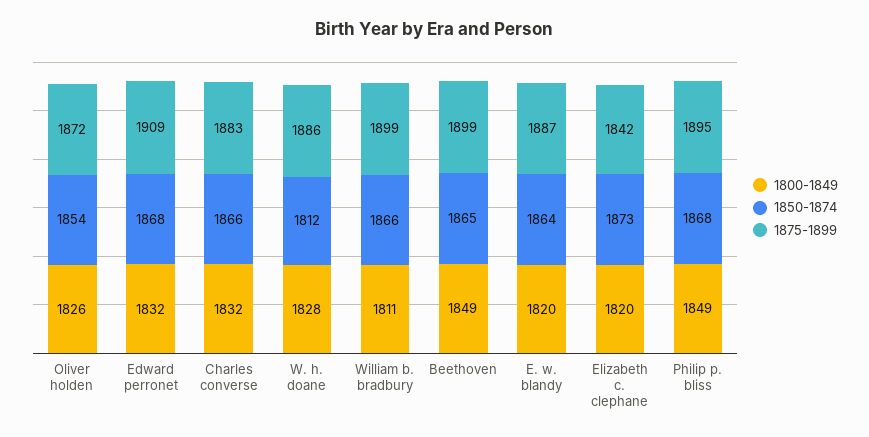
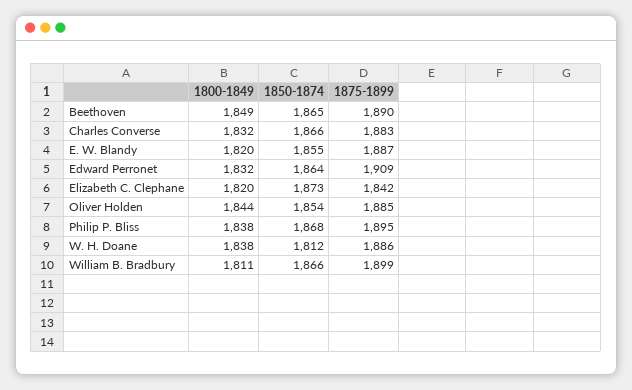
  {
    "1800-1849": {
-     "Oliver holden": 1826,
+     "Oliver holden": 1844,
      "Edward perronet": 1832,
      "Charles converse": 1832,
-     "W. h. doane": 1828,
+     "W. h. doane": 1838,
      "William b. bradbury": 1811,
      "Beethoven": 1849,
      "E. w. blandy": 1820,
      "Elizabeth c. clephane": 1820,
-     "Philip p. bliss": 1849
+     "Philip p. bliss": 1838
    },
    "1850-1874": {
      "Oliver holden": 1854,
-     "Edward perronet": 1868,
+     "Edward perronet": 1864,
      "Charles converse": 1866,
      "W. h. doane": 1812,
      "William b. bradbury": 1866,
      "Beethoven": 1865,
-     "E. w. blandy": 1864,
+     "E. w. blandy": 1855,
      "Elizabeth c. clephane": 1873,
      "Philip p. bliss": 1868
    },
    "1875-1899": {
-     "Oliver holden": 1872,
+     "Oliver holden": 1885,
      "Edward perronet": 1909,
      "Charles converse": 1883,
      "W. h. doane": 1886,
      "William b. bradbury": 1899,
-     "Beethoven": 1899,
+     "Beethoven": 1890,
      "E. w. blandy": 1887,
      "Elizabeth c. clephane": 1842,
      "Philip p. bliss": 1895
    }
  }

